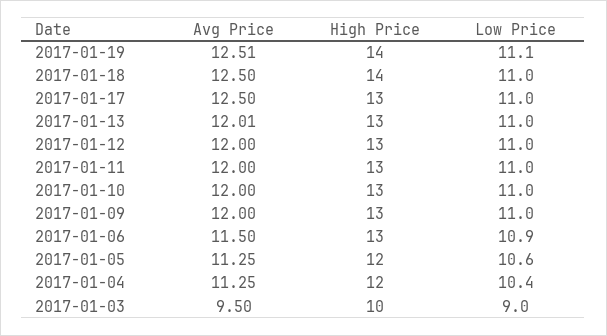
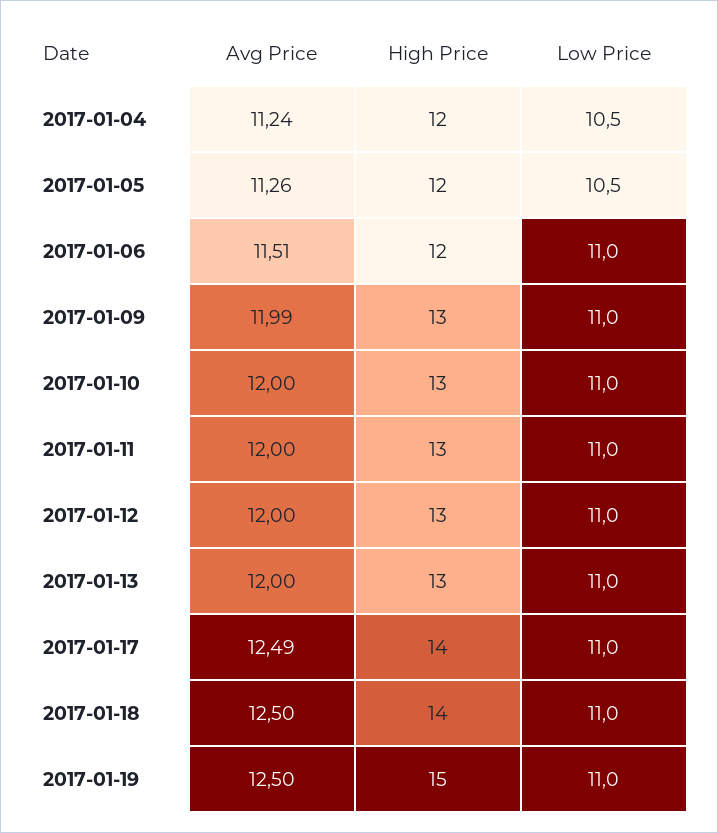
  {
    "Avg Price": {
-     "2017-01-19": 12.51,
+     "2017-01-19": 12.5,
      "2017-01-18": 12.5,
-     "2017-01-17": 12.5,
+     "2017-01-17": 12.49,
-     "2017-01-13": 12.01,
+     "2017-01-13": 12,
      "2017-01-12": 12,
      "2017-01-11": 12,
      "2017-01-10": 12,
-     "2017-01-09": 12,
+     "2017-01-09": 11.99,
-     "2017-01-06": 11.5,
+     "2017-01-06": 11.51,
-     "2017-01-05": 11.25,
+     "2017-01-05": 11.26,
-     "2017-01-04": 11.25,
+     "2017-01-04": 11.24
-     "2017-01-03": 9.5
    },
    "High Price": {
-     "2017-01-19": 14,
+     "2017-01-19": 15,
      "2017-01-18": 14,
-     "2017-01-17": 13,
+     "2017-01-17": 14,
      "2017-01-13": 13,
      "2017-01-12": 13,
      "2017-01-11": 13,
      "2017-01-10": 13,
      "2017-01-09": 13,
-     "2017-01-06": 13,
+     "2017-01-06": 12,
      "2017-01-05": 12,
-     "2017-01-04": 12,
+     "2017-01-04": 12
-     "2017-01-03": 10
    },
    "Low Price": {
-     "2017-01-19": 11.1,
+     "2017-01-19": 11,
      "2017-01-18": 11,
      "2017-01-17": 11,
      "2017-01-13": 11,
      "2017-01-12": 11,
      "2017-01-11": 11,
      "2017-01-10": 11,
      "2017-01-09": 11,
-     "2017-01-06": 10.9,
+     "2017-01-06": 11,
-     "2017-01-05": 10.6,
+     "2017-01-05": 10.5,
-     "2017-01-04": 10.4,
+     "2017-01-04": 10.5
-     "2017-01-03": 9
    }
  }

